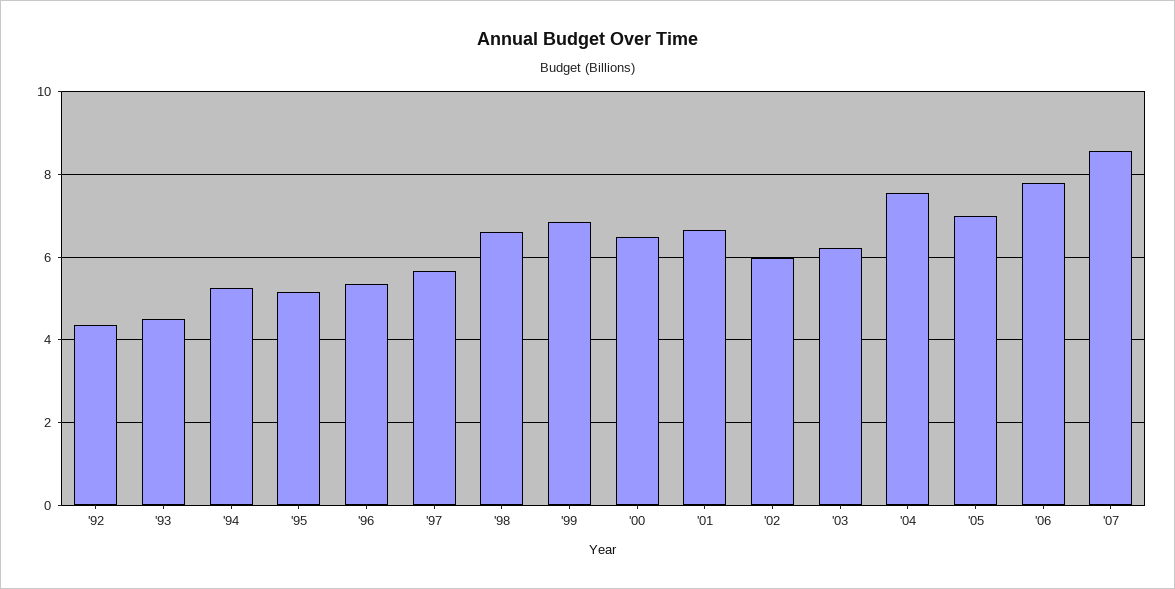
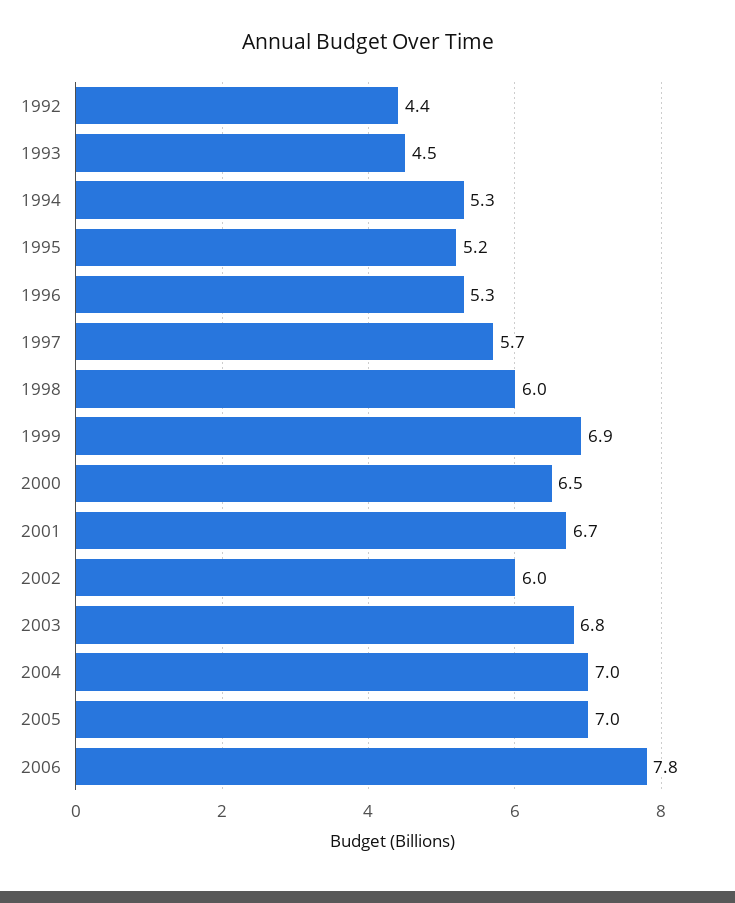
  {
    "'92": 4.4,
    "'93": 4.5,
    "'94": 5.3,
    "'95": 5.2,
    "'96": 5.3,
    "'97": 5.7,
-   "'98": 6.6,
+   "'98": 6,
    "'99": 6.9,
    "'00": 6.5,
    "'01": 6.7,
    "'02": 6,
-   "'03": 6.2,
+   "'03": 6.8,
-   "'04": 7.6,
+   "'04": 7,
    "'05": 7,
-   "'06": 7.8,
+   "'06": 7.8
-   "'07": 8.6
  }

